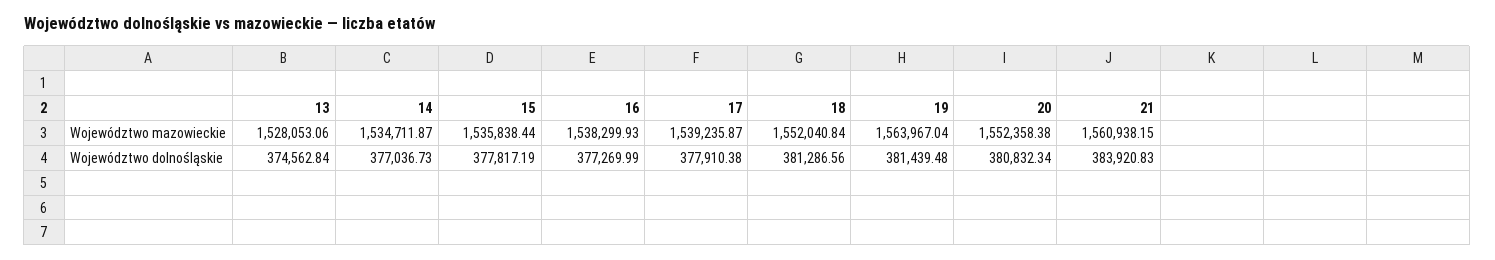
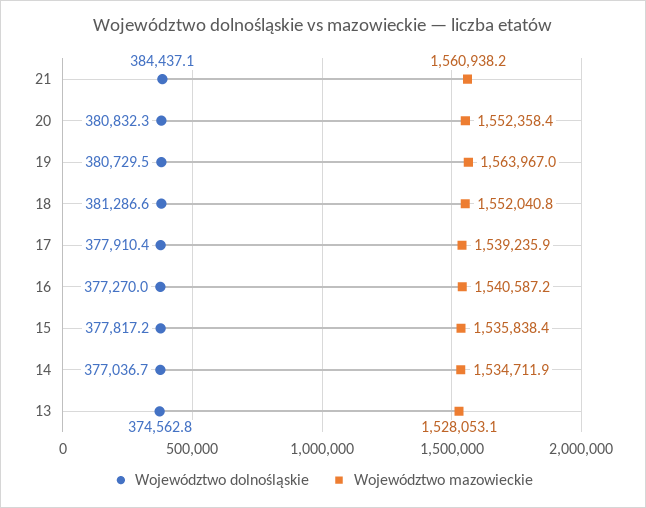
  {
    "Województwo mazowieckie": {
      "13": 1528053.06,
      "14": 1534711.87,
      "15": 1535838.44,
-     "16": 1538299.93,
+     "16": 1540587.2,
      "17": 1539235.87,
      "18": 1552040.84,
      "19": 1563967.04,
      "20": 1552358.38,
      "21": 1560938.15
    },
    "Województwo dolnośląskie": {
      "13": 374562.84,
      "14": 377036.73,
      "15": 377817.19,
      "16": 377269.99,
      "17": 377910.38,
      "18": 381286.56,
-     "19": 381439.48,
+     "19": 380729.5,
      "20": 380832.34,
-     "21": 383920.83
+     "21": 384437.1
    }
  }

